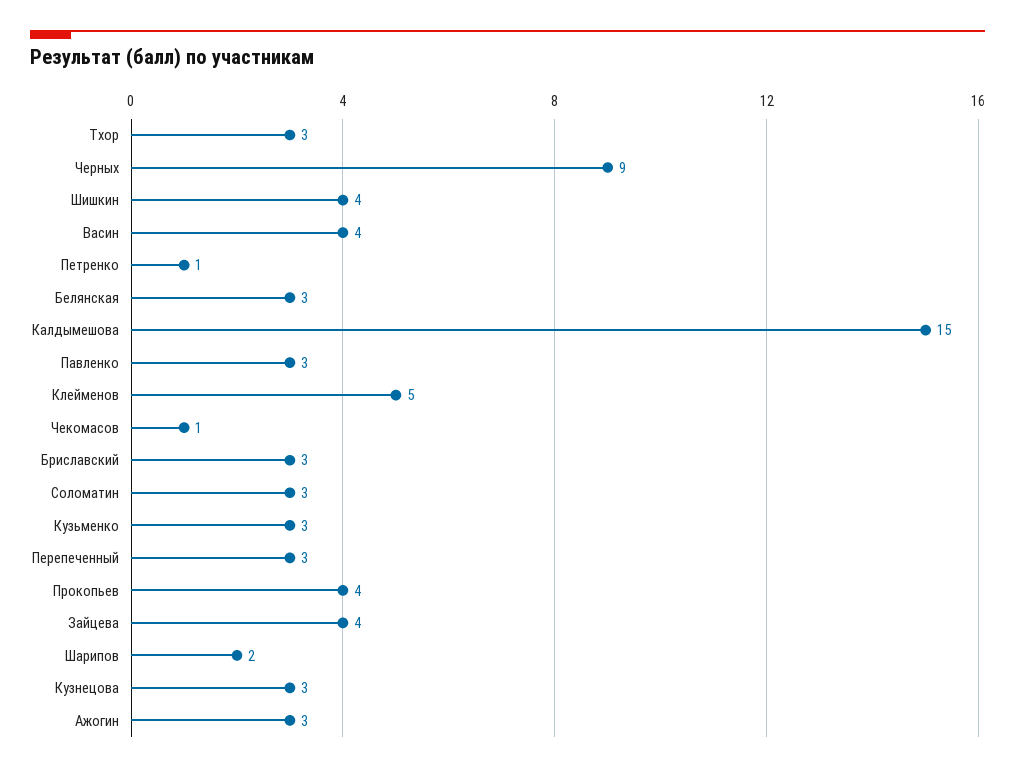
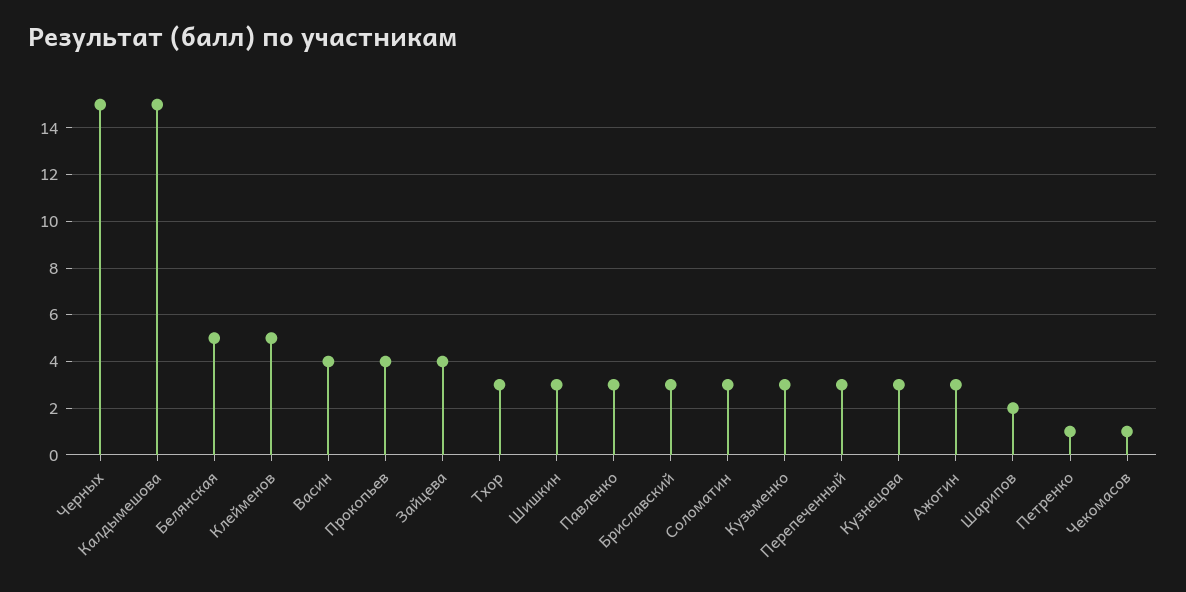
  {
    "Тхор": 3,
-   "Черных": 9,
+   "Черных": 15,
-   "Шишкин": 4,
+   "Шишкин": 3,
    "Васин": 4,
    "Петренко": 1,
-   "Белянская": 3,
+   "Белянская": 5,
    "Калдымешова": 15,
    "Павленко": 3,
    "Клейменов": 5,
    "Чекомасов": 1,
    "Бриславский": 3,
    "Соломатин": 3,
    "Кузьменко": 3,
    "Перепеченный": 3,
    "Прокопьев": 4,
    "Зайцева": 4,
    "Шарипов": 2,
    "Кузнецова": 3,
    "Ажогин": 3
  }

